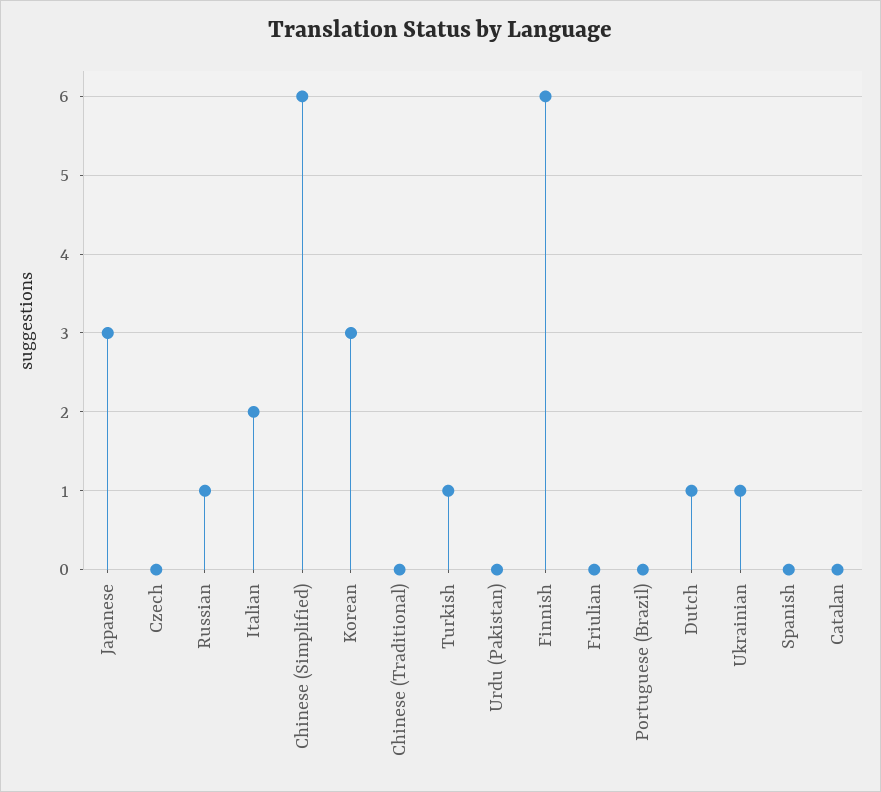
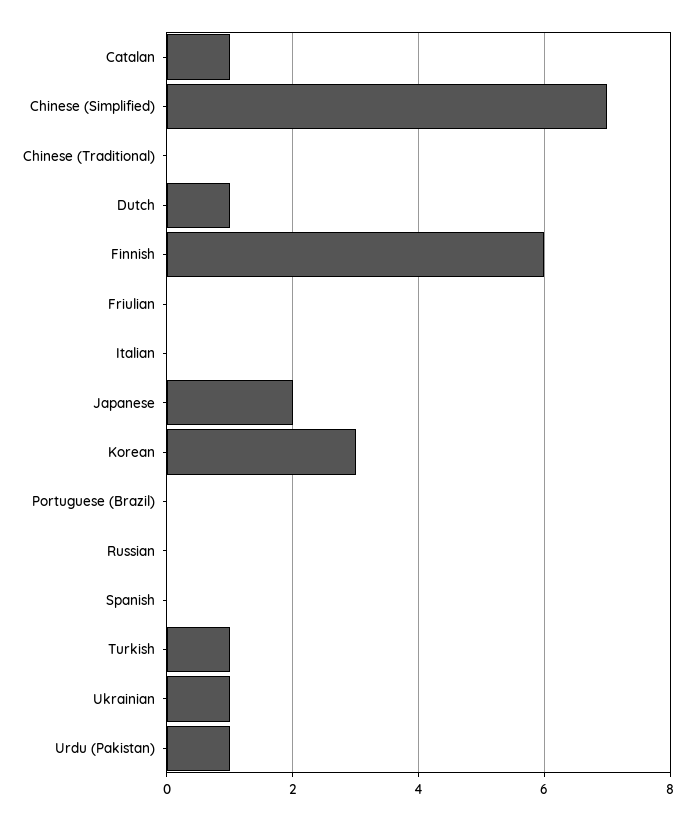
  {
-   "Japanese": 3,
+   "Japanese": 2,
-   "Czech": 0,
-   "Russian": 1,
+   "Russian": 0,
-   "Italian": 2,
+   "Italian": 0,
-   "Chinese (Simplified)": 6,
+   "Chinese (Simplified)": 7,
    "Korean": 3,
    "Chinese (Traditional)": 0,
    "Turkish": 1,
-   "Urdu (Pakistan)": 0,
+   "Urdu (Pakistan)": 1,
    "Finnish": 6,
    "Friulian": 0,
    "Portuguese (Brazil)": 0,
    "Dutch": 1,
    "Ukrainian": 1,
    "Spanish": 0,
-   "Catalan": 0
+   "Catalan": 1
  }

